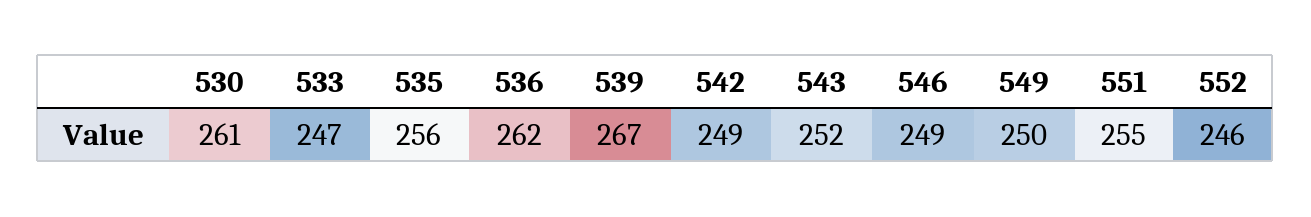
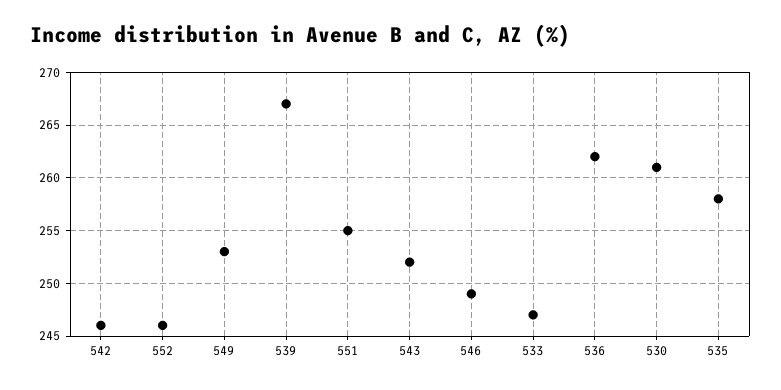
  {
    "530": 261,
    "533": 247,
-   "535": 256,
+   "535": 258,
    "536": 262,
    "539": 267,
-   "542": 249,
+   "542": 246,
    "543": 252,
    "546": 249,
-   "549": 250,
+   "549": 253,
    "551": 255,
    "552": 246
  }

